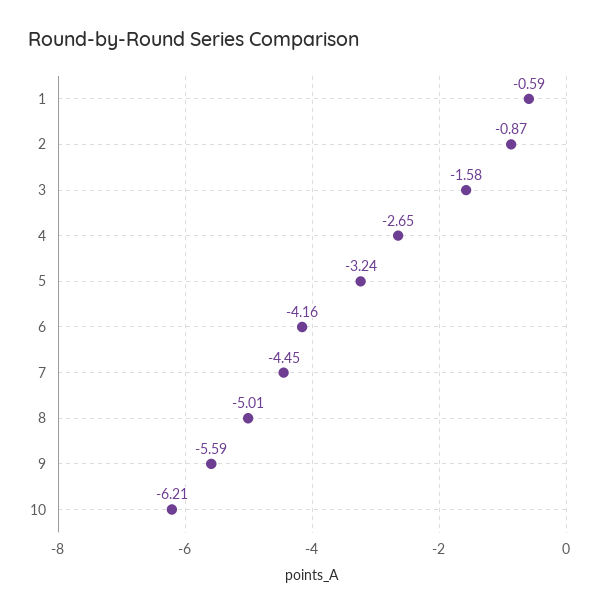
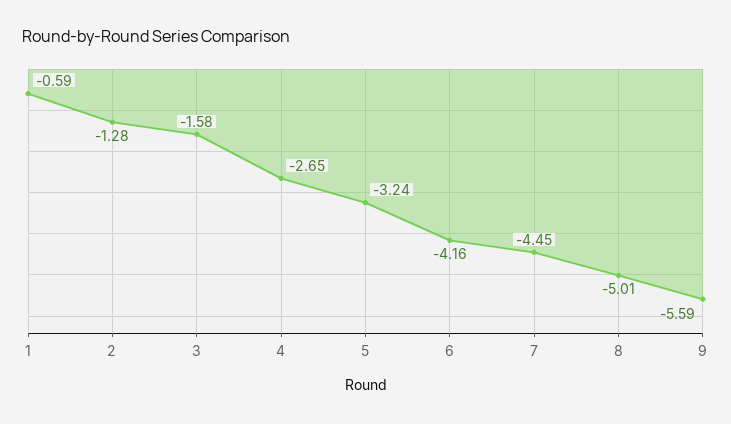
  {
    "1": -0.59,
-   "2": -0.87,
+   "2": -1.28,
    "3": -1.58,
    "4": -2.65,
    "5": -3.24,
    "6": -4.16,
    "7": -4.45,
    "8": -5.01,
-   "9": -5.59,
+   "9": -5.59
-   "10": -6.21
  }

